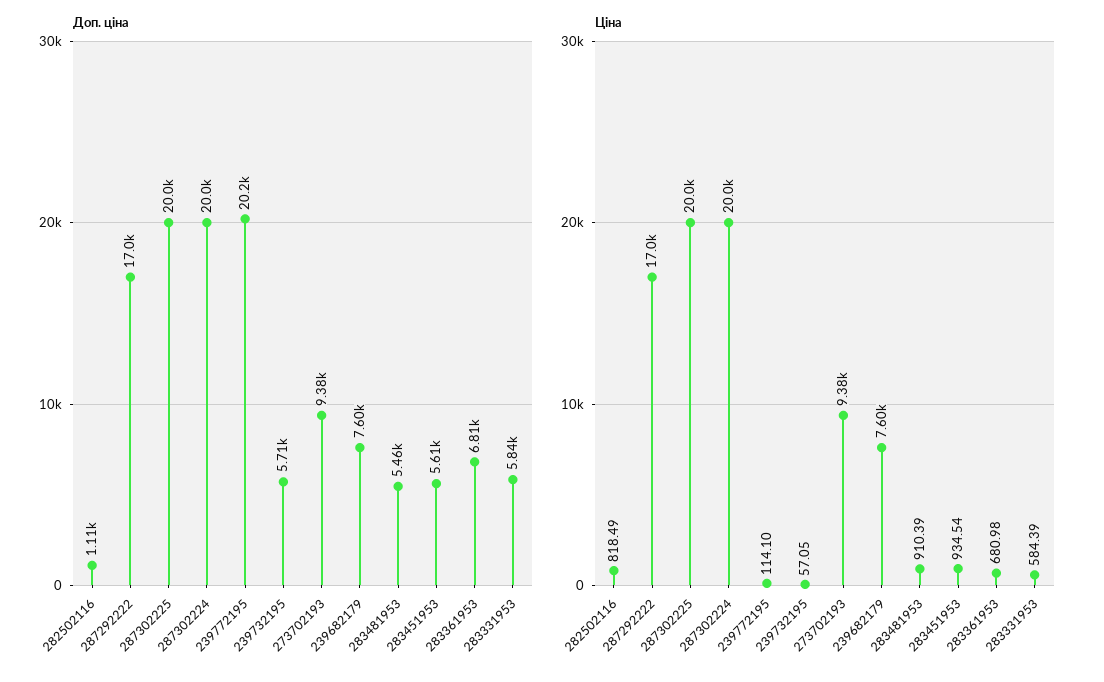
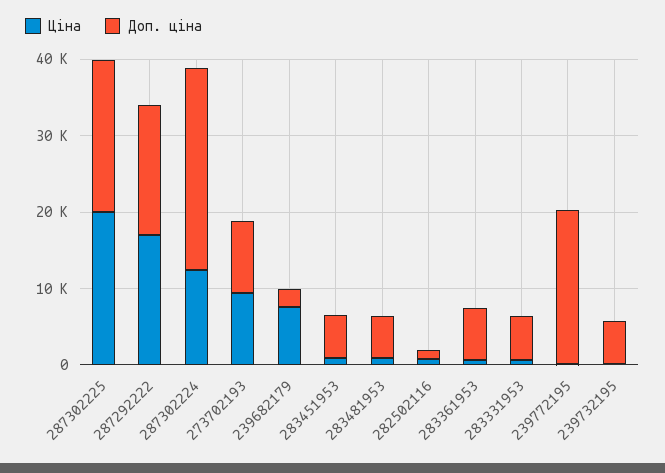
  {
    "Доп. ціна": {
      "282502116": 1110,
      "287292222": 17000,
      "287302225": 20000,
-     "287302224": 20000,
+     "287302224": 26000,
      "239772195": 20200,
      "239732195": 5710,
      "273702193": 9380,
-     "239682179": 7600,
+     "239682179": 2000,
      "283481953": 5460,
      "283451953": 5610,
      "283361953": 6810,
      "283331953": 5840
    },
    "Ціна": {
      "282502116": 818.49,
      "287292222": 17000,
      "287302225": 20000,
-     "287302224": 20000,
+     "287302224": 12000,
      "239772195": 114.1,
      "239732195": 57.05,
      "273702193": 9380,
      "239682179": 7600,
      "283481953": 910.39,
      "283451953": 934.54,
      "283361953": 680.98,
      "283331953": 584.39
    }
  }

